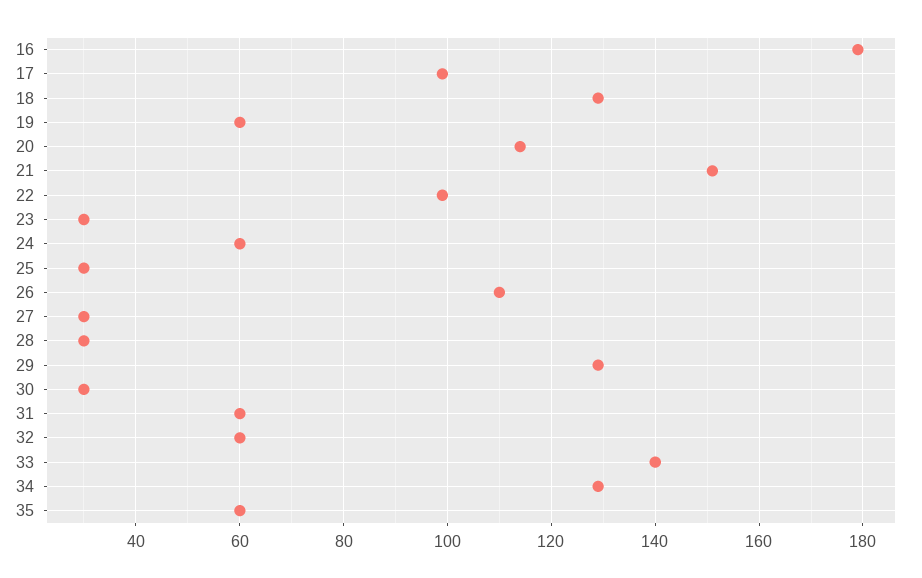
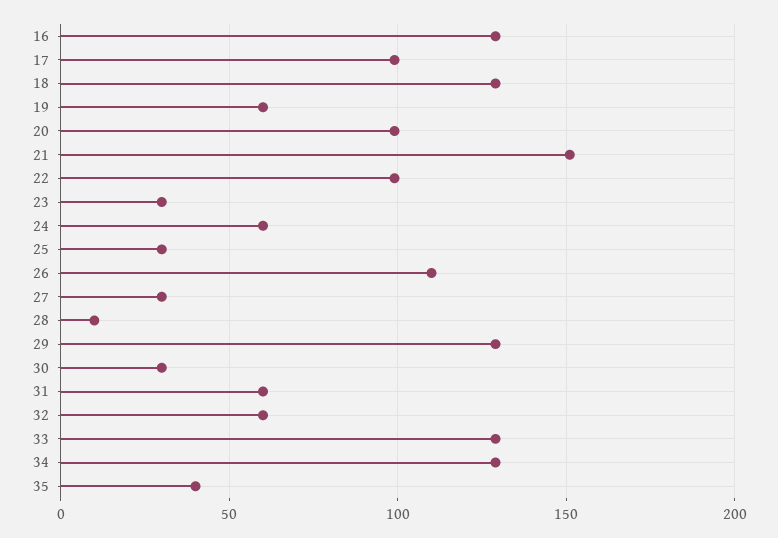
  {
-   "16": 180,
+   "16": 130,
    "17": 100,
    "18": 130,
    "19": 60,
-   "20": 115,
+   "20": 100,
    "21": 150,
    "22": 100,
    "23": 30,
    "24": 60,
    "25": 30,
    "26": 110,
    "27": 30,
-   "28": 30,
+   "28": 10,
    "29": 130,
    "30": 30,
    "31": 60,
    "32": 60,
-   "33": 140,
+   "33": 130,
    "34": 130,
-   "35": 60
+   "35": 40
  }

